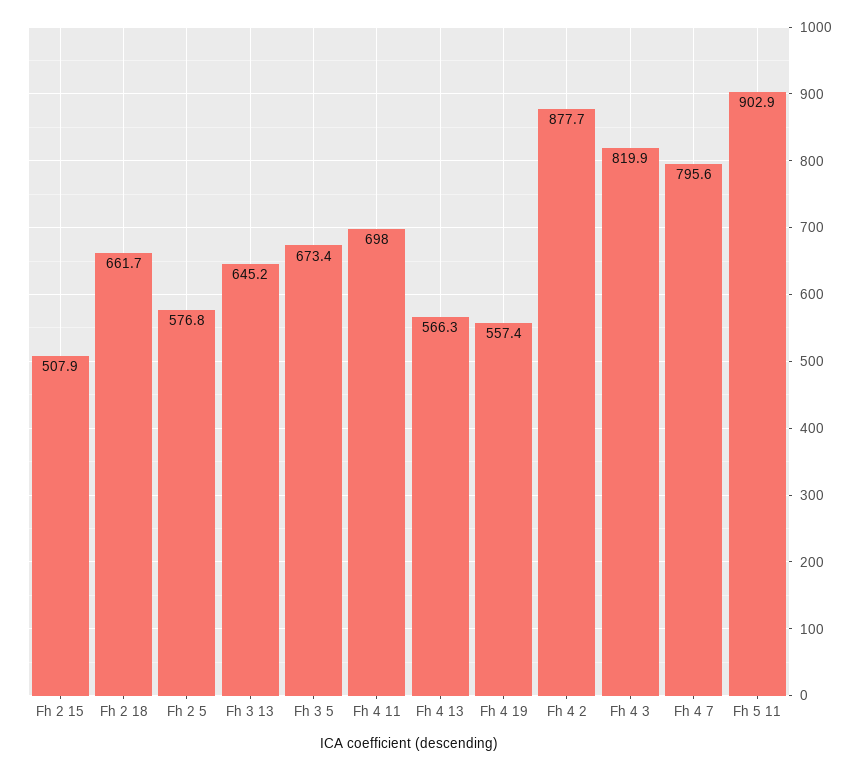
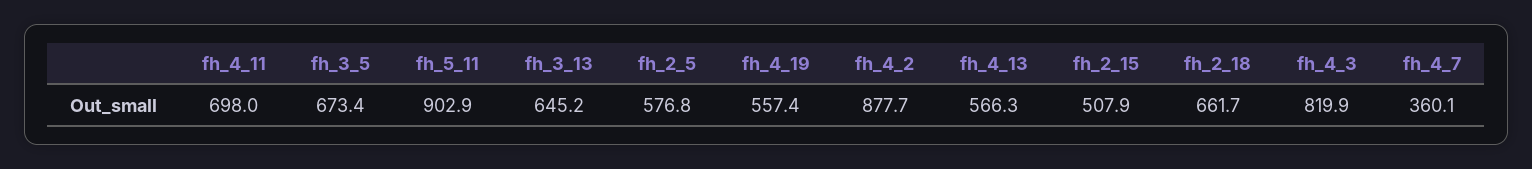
  {
    "Fh 2 15": 507.9,
    "Fh 2 18": 661.7,
    "Fh 2 5": 576.8,
    "Fh 3 13": 645.2,
    "Fh 3 5": 673.4,
    "Fh 4 11": 698,
    "Fh 4 13": 566.3,
    "Fh 4 19": 557.4,
    "Fh 4 2": 877.7,
    "Fh 4 3": 819.9,
-   "Fh 4 7": 795.6,
+   "Fh 4 7": 360.1,
    "Fh 5 11": 902.9
  }

